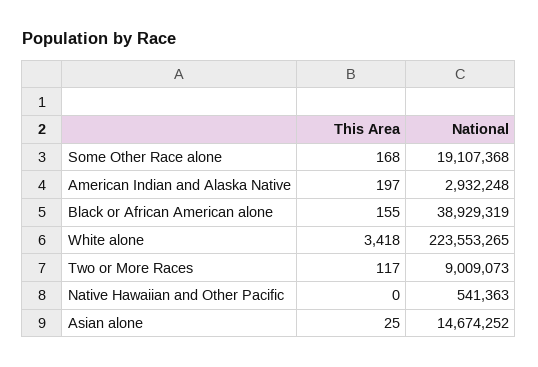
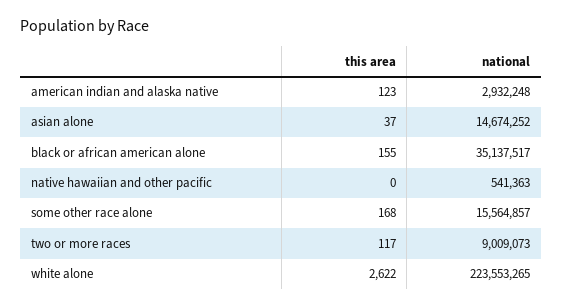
  {
    "This Area": {
      "Some Other Race alone": 168,
-     "American Indian and Alaska Native": 197,
+     "American Indian and Alaska Native": 123,
      "Black or African American alone": 155,
-     "White alone": 3418,
+     "White alone": 2622,
      "Two or More Races": 117,
      "Native Hawaiian and Other Pacific": 0,
-     "Asian alone": 25
+     "Asian alone": 37
    },
    "National": {
-     "Some Other Race alone": 19107368,
+     "Some Other Race alone": 15564857,
      "American Indian and Alaska Native": 2932248,
-     "Black or African American alone": 38929319,
+     "Black or African American alone": 35137517,
      "White alone": 223553265,
      "Two or More Races": 9009073,
      "Native Hawaiian and Other Pacific": 541363,
      "Asian alone": 14674252
    }
  }

